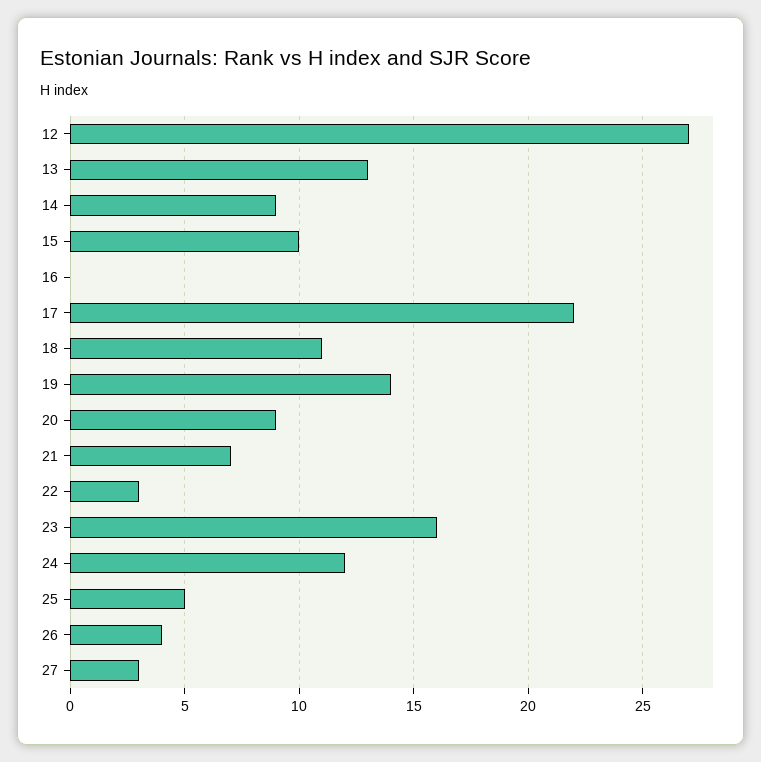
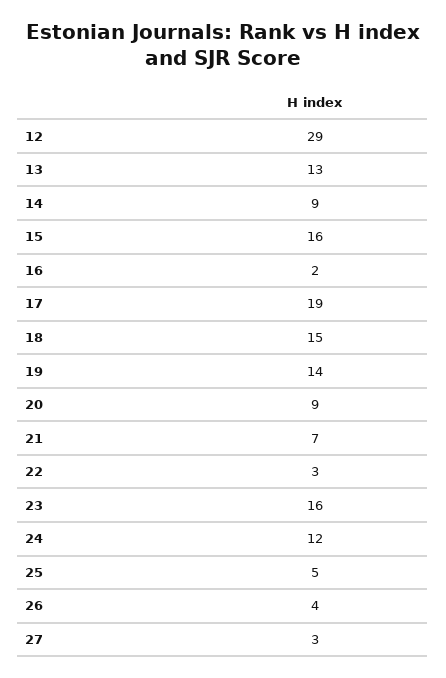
  {
-   "12": 27,
+   "12": 29,
    "13": 13,
    "14": 9,
-   "15": 10,
+   "15": 16,
-   "16": 0,
+   "16": 2,
-   "17": 22,
+   "17": 19,
-   "18": 11,
+   "18": 15,
    "19": 14,
    "20": 9,
    "21": 7,
    "22": 3,
    "23": 16,
    "24": 12,
    "25": 5,
    "26": 4,
    "27": 3
  }

